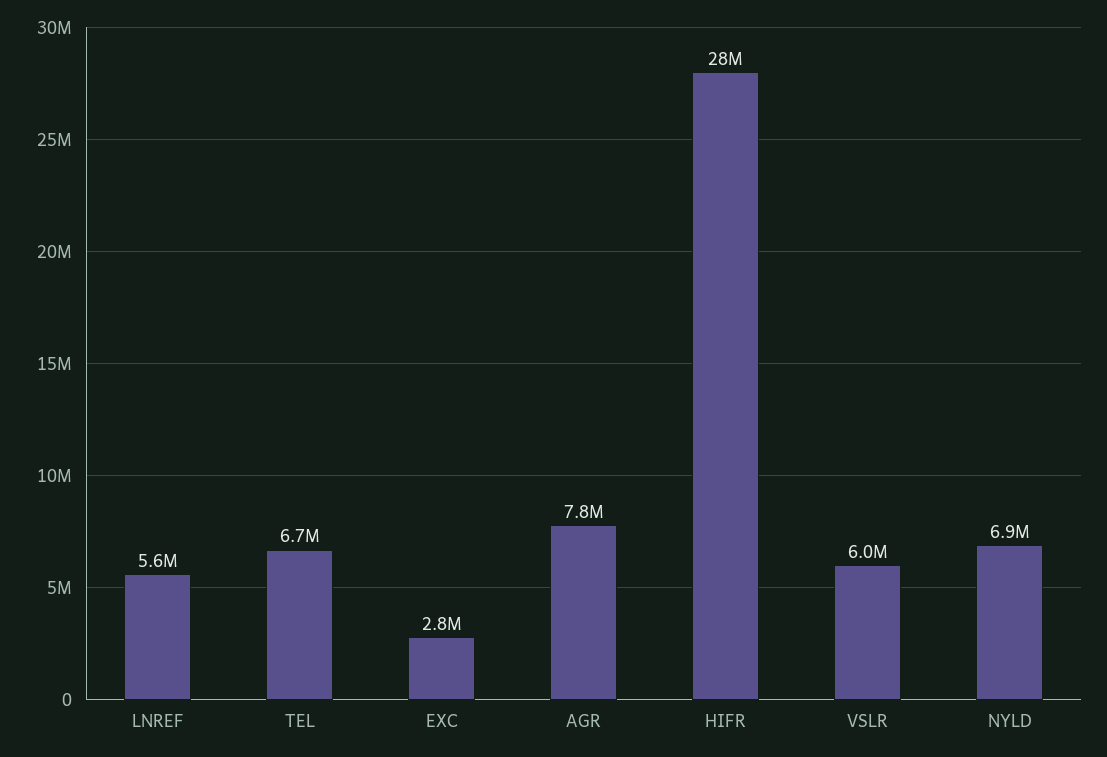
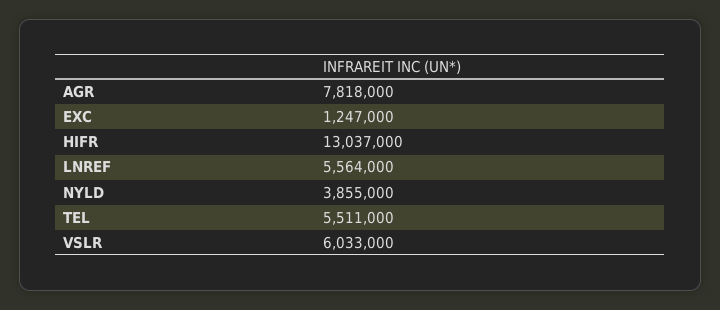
  {
    "LNREF": 5564000,
-   "TEL": 6700000,
+   "TEL": 5511000,
-   "EXC": 2800000,
+   "EXC": 1247000,
    "AGR": 7818000,
-   "HIFR": 28000000,
+   "HIFR": 13037000,
    "VSLR": 6033000,
-   "NYLD": 6900000
+   "NYLD": 3855000
  }

